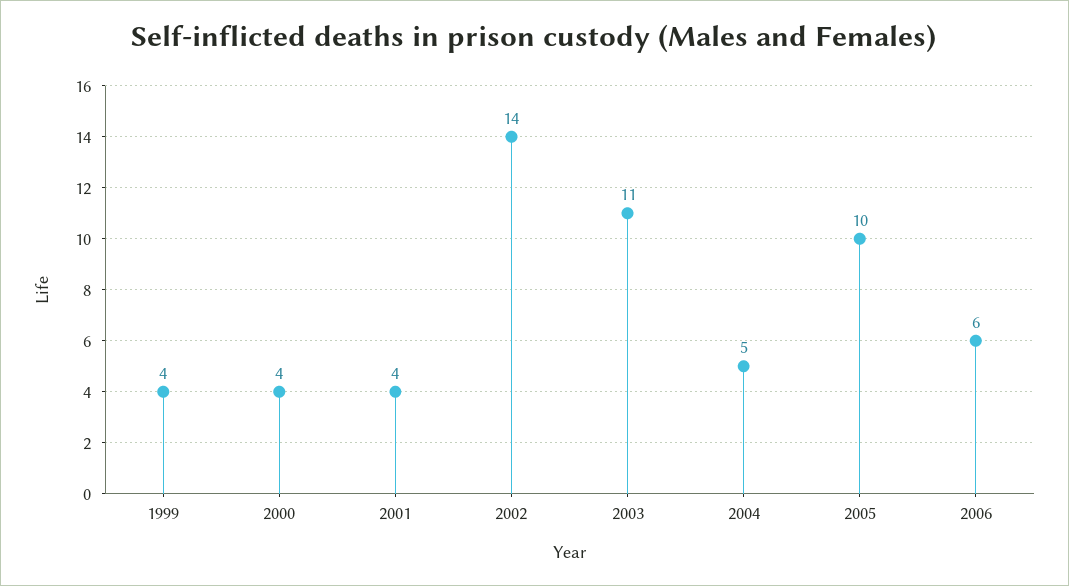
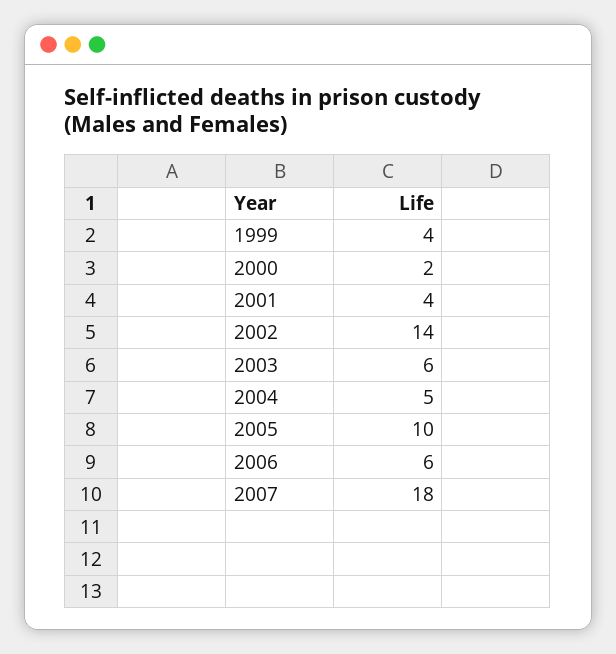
  {
    "1999": 4,
-   "2000": 4,
+   "2000": 2,
    "2001": 4,
    "2002": 14,
-   "2003": 11,
+   "2003": 6,
    "2004": 5,
    "2005": 10,
-   "2006": 6
+   "2006": 6,
+   "2007": 18
  }

